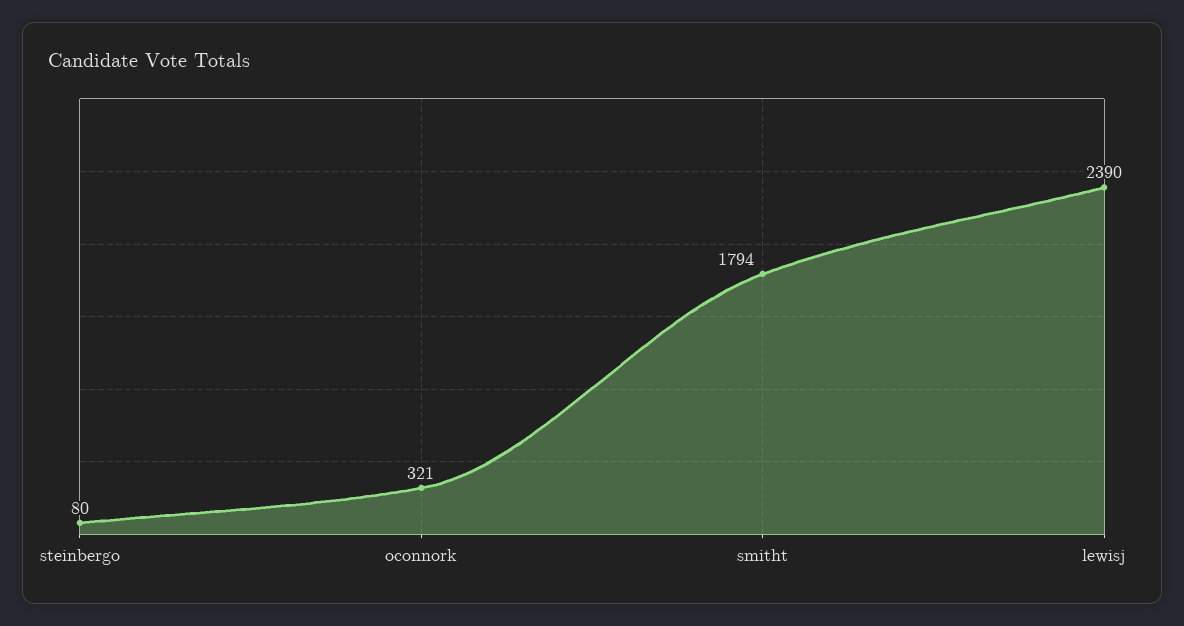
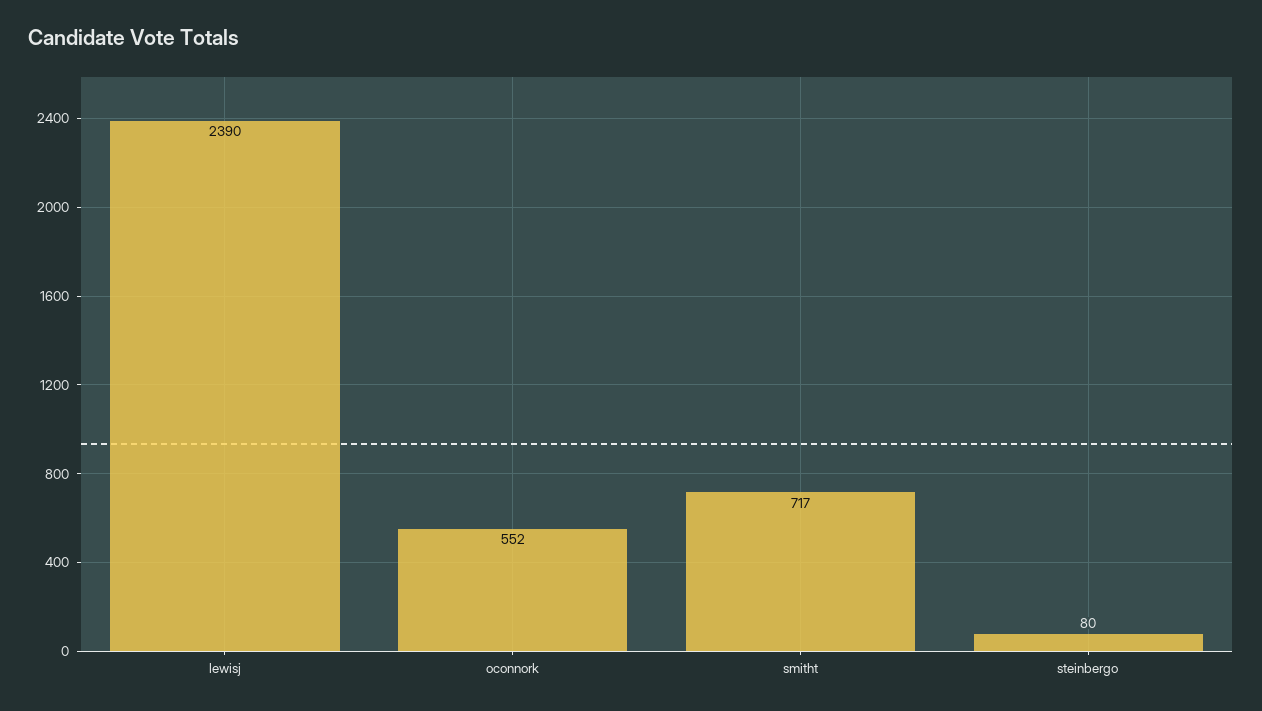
  {
    "steinbergo": 80,
-   "oconnork": 321,
+   "oconnork": 552,
-   "smitht": 1794,
+   "smitht": 717,
    "lewisj": 2390
  }

